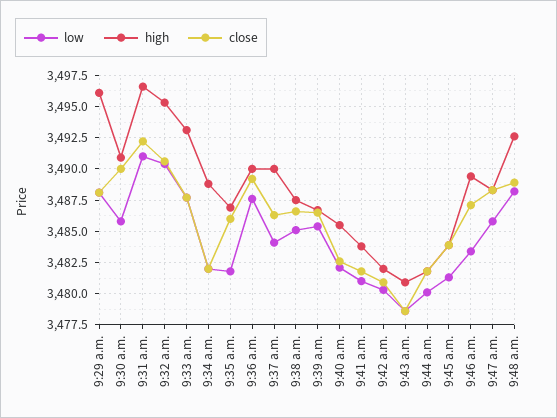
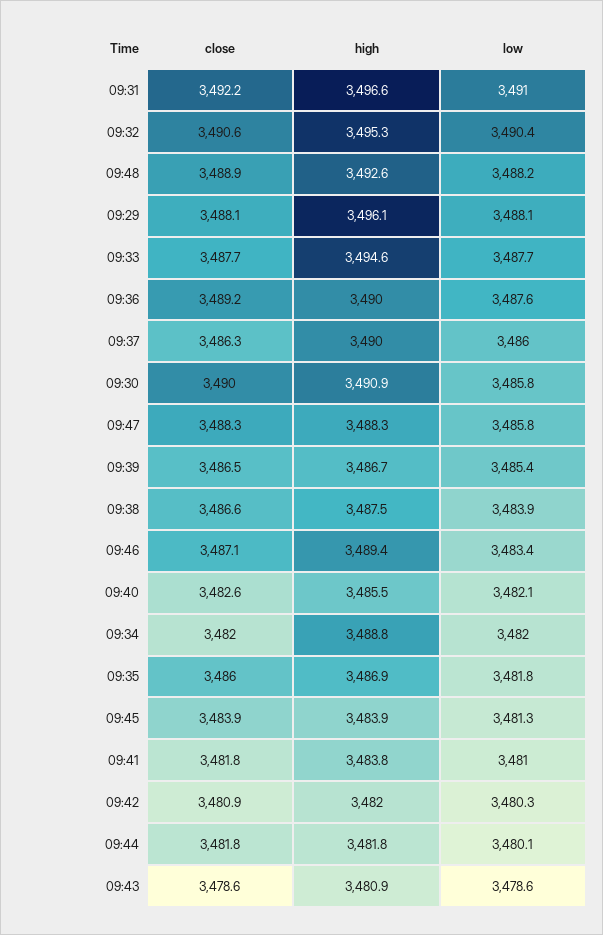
  {
    "low": {
      "9:29 a.m.": 3488.1,
      "9:30 a.m.": 3485.8,
      "9:31 a.m.": 3491,
      "9:32 a.m.": 3490.4,
      "9:33 a.m.": 3487.7,
      "9:34 a.m.": 3482,
      "9:35 a.m.": 3481.8,
      "9:36 a.m.": 3487.6,
-     "9:37 a.m.": 3484,
+     "9:37 a.m.": 3486,
-     "9:38 a.m.": 3485,
+     "9:38 a.m.": 3483.9,
      "9:39 a.m.": 3485.4,
      "9:40 a.m.": 3482.1,
      "9:41 a.m.": 3481,
      "9:42 a.m.": 3480.3,
      "9:43 a.m.": 3478.6,
      "9:44 a.m.": 3480.1,
      "9:45 a.m.": 3481.3,
      "9:46 a.m.": 3483.4,
      "9:47 a.m.": 3485.8,
      "9:48 a.m.": 3488.2
    },
    "high": {
      "9:29 a.m.": 3496.1,
      "9:30 a.m.": 3490.9,
      "9:31 a.m.": 3496.6,
      "9:32 a.m.": 3495.3,
-     "9:33 a.m.": 3493,
+     "9:33 a.m.": 3494.6,
      "9:34 a.m.": 3488.8,
      "9:35 a.m.": 3486.9,
      "9:36 a.m.": 3490,
      "9:37 a.m.": 3490,
      "9:38 a.m.": 3487.5,
      "9:39 a.m.": 3486.7,
      "9:40 a.m.": 3485.5,
      "9:41 a.m.": 3483.8,
      "9:42 a.m.": 3482,
      "9:43 a.m.": 3480.9,
      "9:44 a.m.": 3481.8,
      "9:45 a.m.": 3483.9,
      "9:46 a.m.": 3489.4,
      "9:47 a.m.": 3488.3,
      "9:48 a.m.": 3492.6
    },
    "close": {
      "9:29 a.m.": 3488.1,
      "9:30 a.m.": 3490,
      "9:31 a.m.": 3492.2,
      "9:32 a.m.": 3490.6,
      "9:33 a.m.": 3487.7,
      "9:34 a.m.": 3482,
      "9:35 a.m.": 3486,
      "9:36 a.m.": 3489.2,
      "9:37 a.m.": 3486.3,
      "9:38 a.m.": 3486.6,
      "9:39 a.m.": 3486.5,
      "9:40 a.m.": 3482.6,
      "9:41 a.m.": 3481.8,
      "9:42 a.m.": 3480.9,
      "9:43 a.m.": 3478.6,
      "9:44 a.m.": 3481.8,
      "9:45 a.m.": 3483.9,
      "9:46 a.m.": 3487.1,
      "9:47 a.m.": 3488.3,
      "9:48 a.m.": 3488.9
    }
  }

